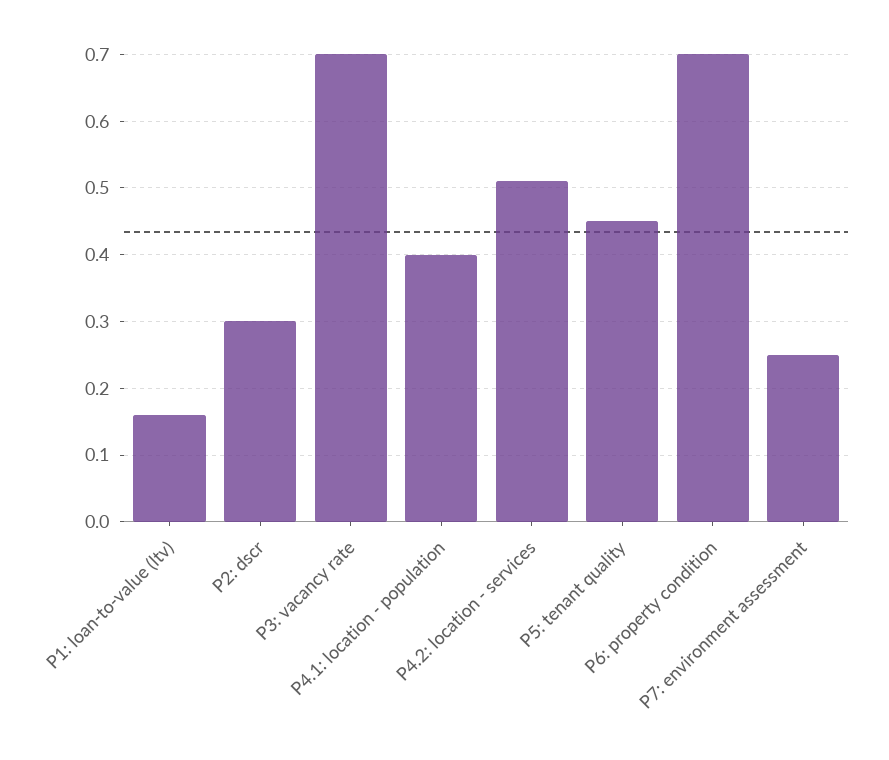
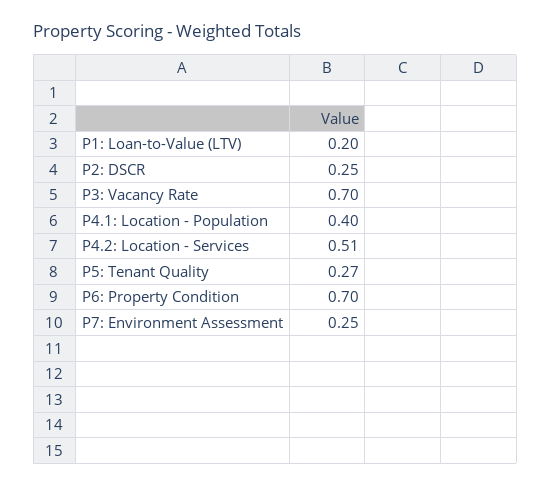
  {
-   "P1: loan-to-value (ltv)": 0.16,
+   "P1: loan-to-value (ltv)": 0.2,
-   "P2: dscr": 0.3,
+   "P2: dscr": 0.25,
    "P3: vacancy rate": 0.7,
    "P4.1: location - population": 0.4,
    "P4.2: location - services": 0.51,
-   "P5: tenant quality": 0.45,
+   "P5: tenant quality": 0.27,
    "P6: property condition": 0.7,
    "P7: environment assessment": 0.25
  }

